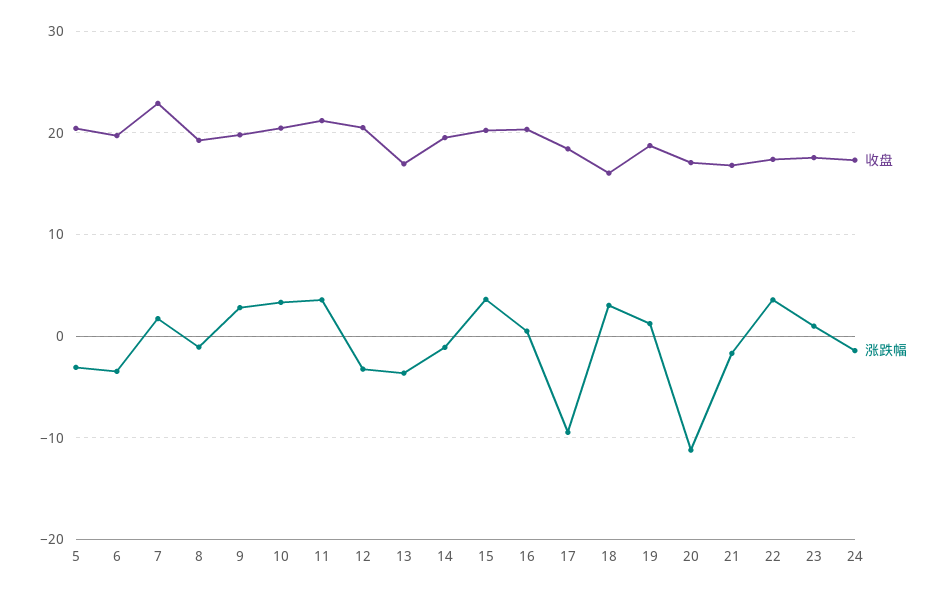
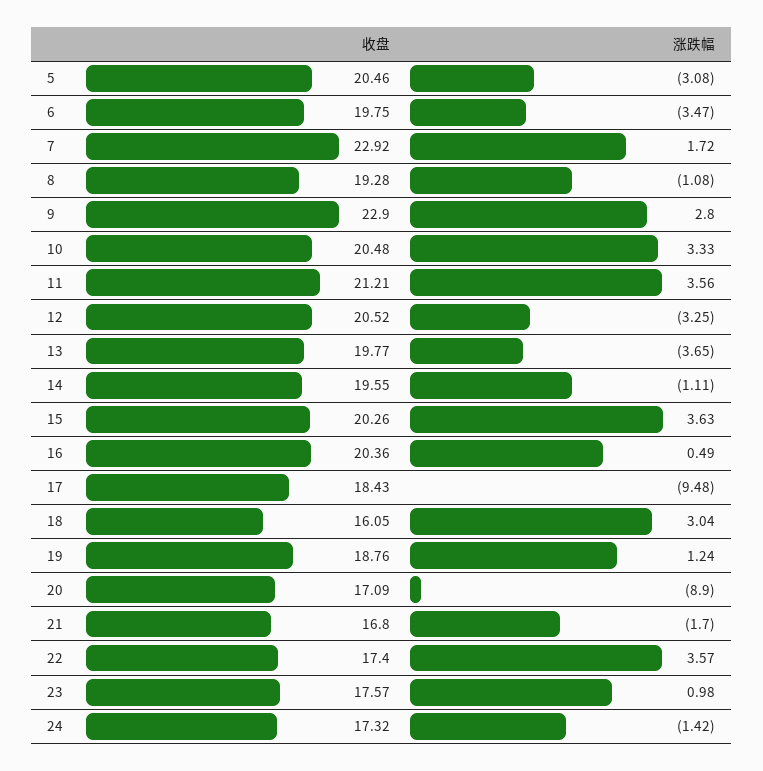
  {
    "收盘": {
      "5": 20.46,
      "6": 19.75,
      "7": 22.92,
      "8": 19.28,
-     "9": 20,
+     "9": 22.9,
      "10": 20.48,
      "11": 21.21,
      "12": 20.52,
-     "13": 17,
+     "13": 19.77,
      "14": 19.55,
      "15": 20.26,
      "16": 20.36,
      "17": 18.43,
      "18": 16.05,
      "19": 18.76,
      "20": 17.09,
      "21": 16.8,
      "22": 17.4,
      "23": 17.57,
      "24": 17.32
    },
    "涨跌幅": {
      "5": -3.08,
      "6": -3.47,
      "7": 1.72,
      "8": -1.08,
      "9": 2.8,
      "10": 3.33,
      "11": 3.56,
      "12": -3.25,
      "13": -3.65,
      "14": -1.11,
      "15": 3.63,
      "16": 0.49,
      "17": -9.48,
      "18": 3.04,
      "19": 1.24,
-     "20": -11,
+     "20": -8.9,
      "21": -1.7,
      "22": 3.57,
      "23": 0.98,
      "24": -1.42
    }
  }

